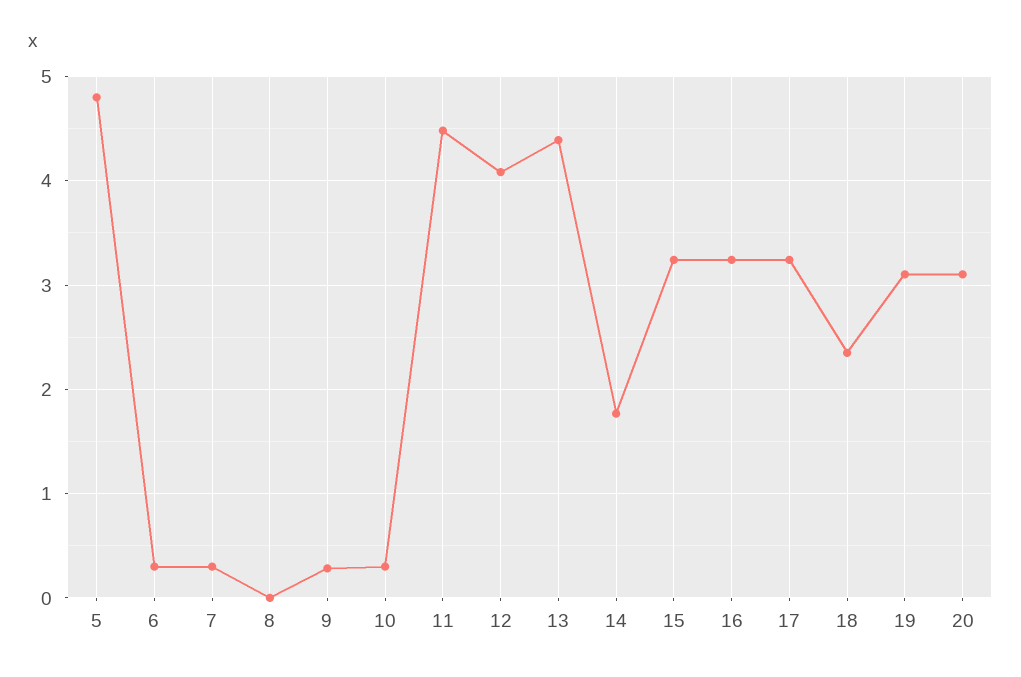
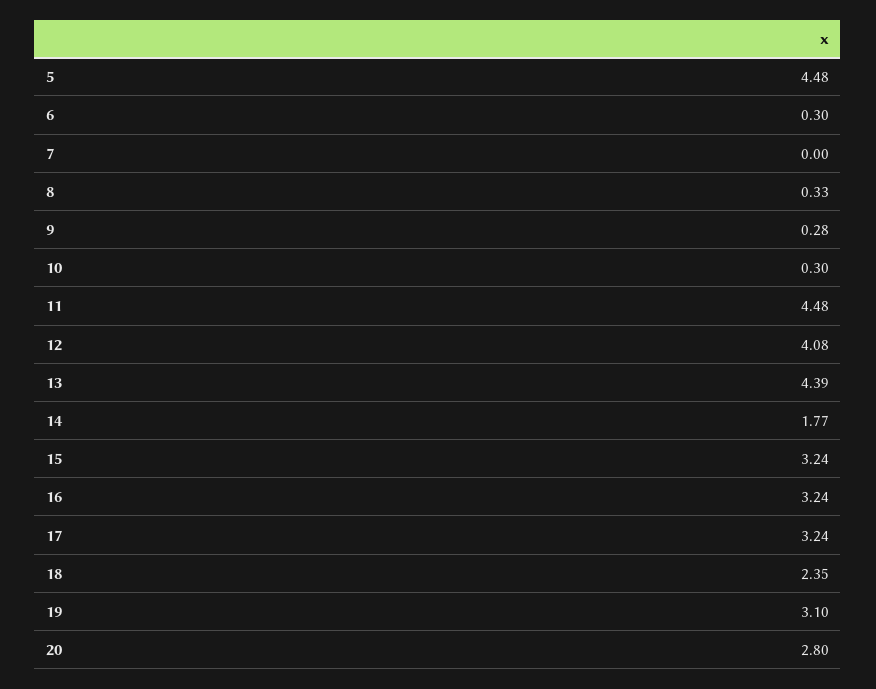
  {
-   "5": 4.8,
+   "5": 4.48,
    "6": 0.3,
-   "7": 0.3,
+   "7": 0,
-   "8": 0,
+   "8": 0.33,
    "9": 0.28,
    "10": 0.3,
    "11": 4.48,
    "12": 4.08,
    "13": 4.39,
    "14": 1.77,
    "15": 3.24,
    "16": 3.24,
    "17": 3.24,
    "18": 2.35,
    "19": 3.1,
-   "20": 3.1
+   "20": 2.8
  }

